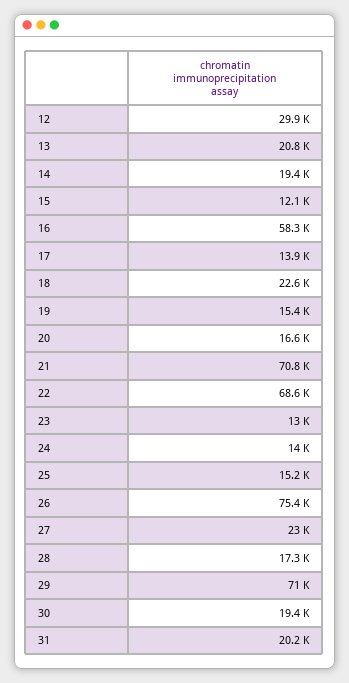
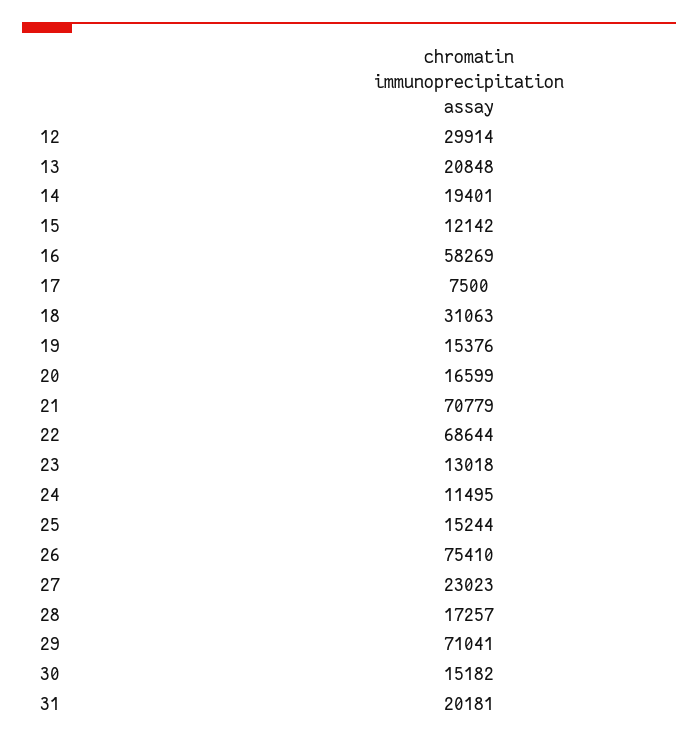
  {
    "12": 29914,
    "13": 20848,
    "14": 19401,
    "15": 12142,
    "16": 58269,
-   "17": 13900,
+   "17": 7500,
-   "18": 22600,
+   "18": 31063,
    "19": 15376,
    "20": 16599,
    "21": 70779,
    "22": 68644,
    "23": 13018,
-   "24": 14000,
+   "24": 11495,
    "25": 15244,
    "26": 75410,
    "27": 23023,
    "28": 17257,
    "29": 71041,
-   "30": 19400,
+   "30": 15182,
    "31": 20181
  }

